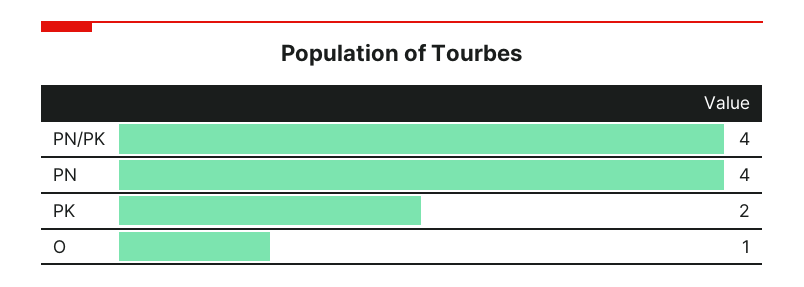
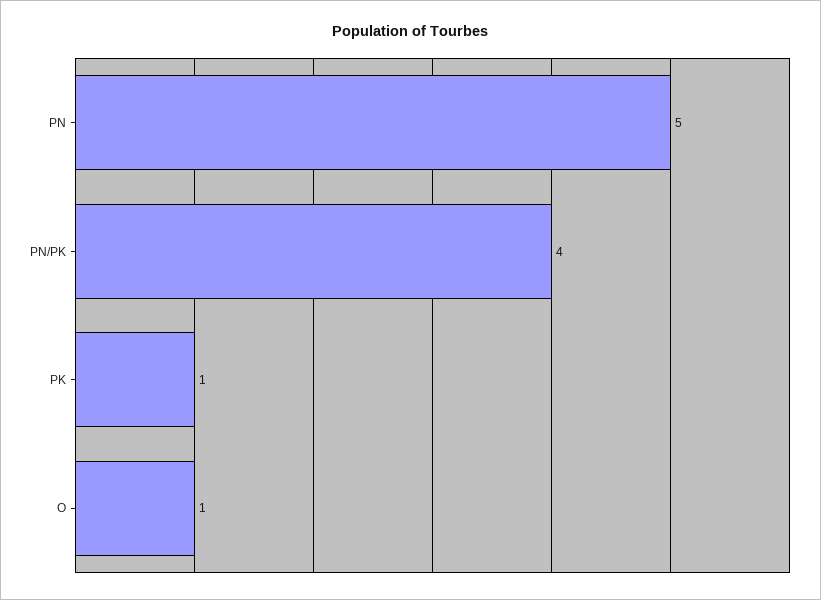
  {
    "PN/PK": 4,
-   "PN": 4,
+   "PN": 5,
-   "PK": 2,
+   "PK": 1,
    "O": 1
  }

